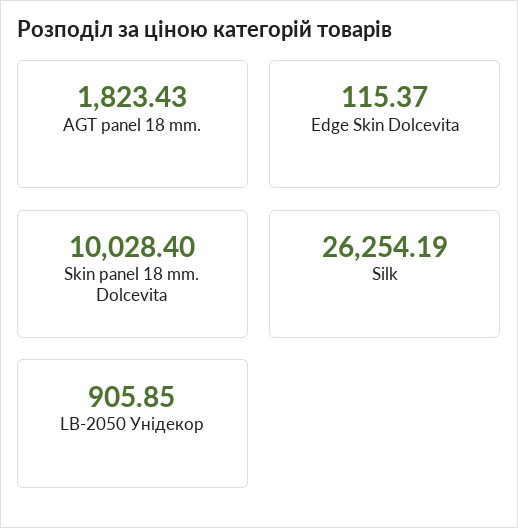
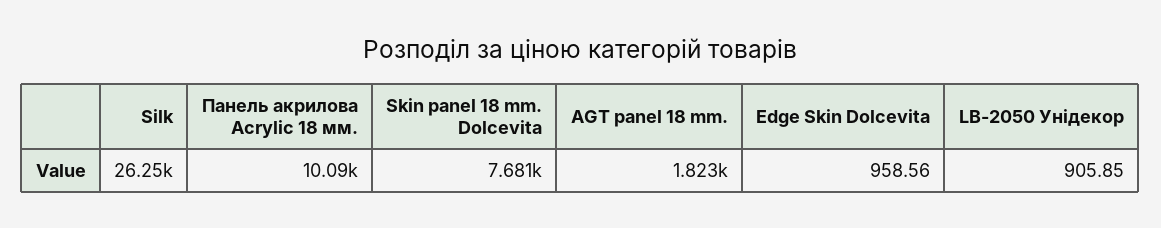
  {
    "AGT panel 18 mm.": 1823.43,
-   "Edge Skin Dolcevita": 115.37,
+   "Edge Skin Dolcevita": 958.56,
-   "Skin panel 18 mm. Dolcevita": 10028.4,
+   "Skin panel 18 mm. Dolcevita": 7681,
    "Silk": 26254.19,
-   "LB-2050 Унідекор": 905.85
+   "LB-2050 Унідекор": 905.85,
+   "Панель акрилова Acrylic 18 мм.": 10090
  }

